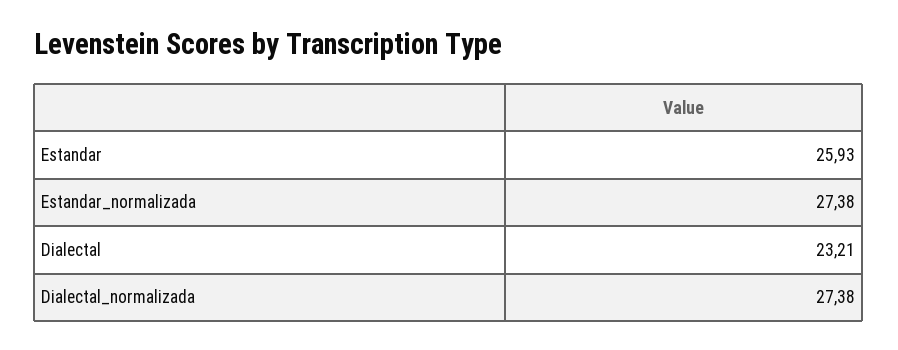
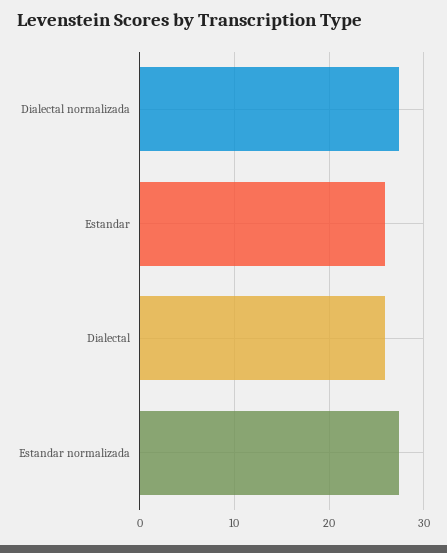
  {
    "Estandar": 25.93,
    "Estandar_normalizada": 27.38,
-   "Dialectal": 23.21,
+   "Dialectal": 26,
    "Dialectal_normalizada": 27.38
  }

